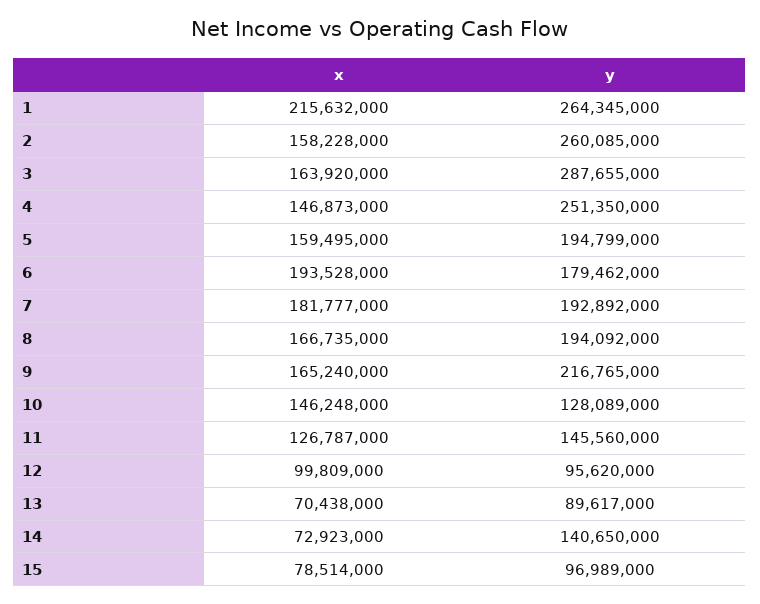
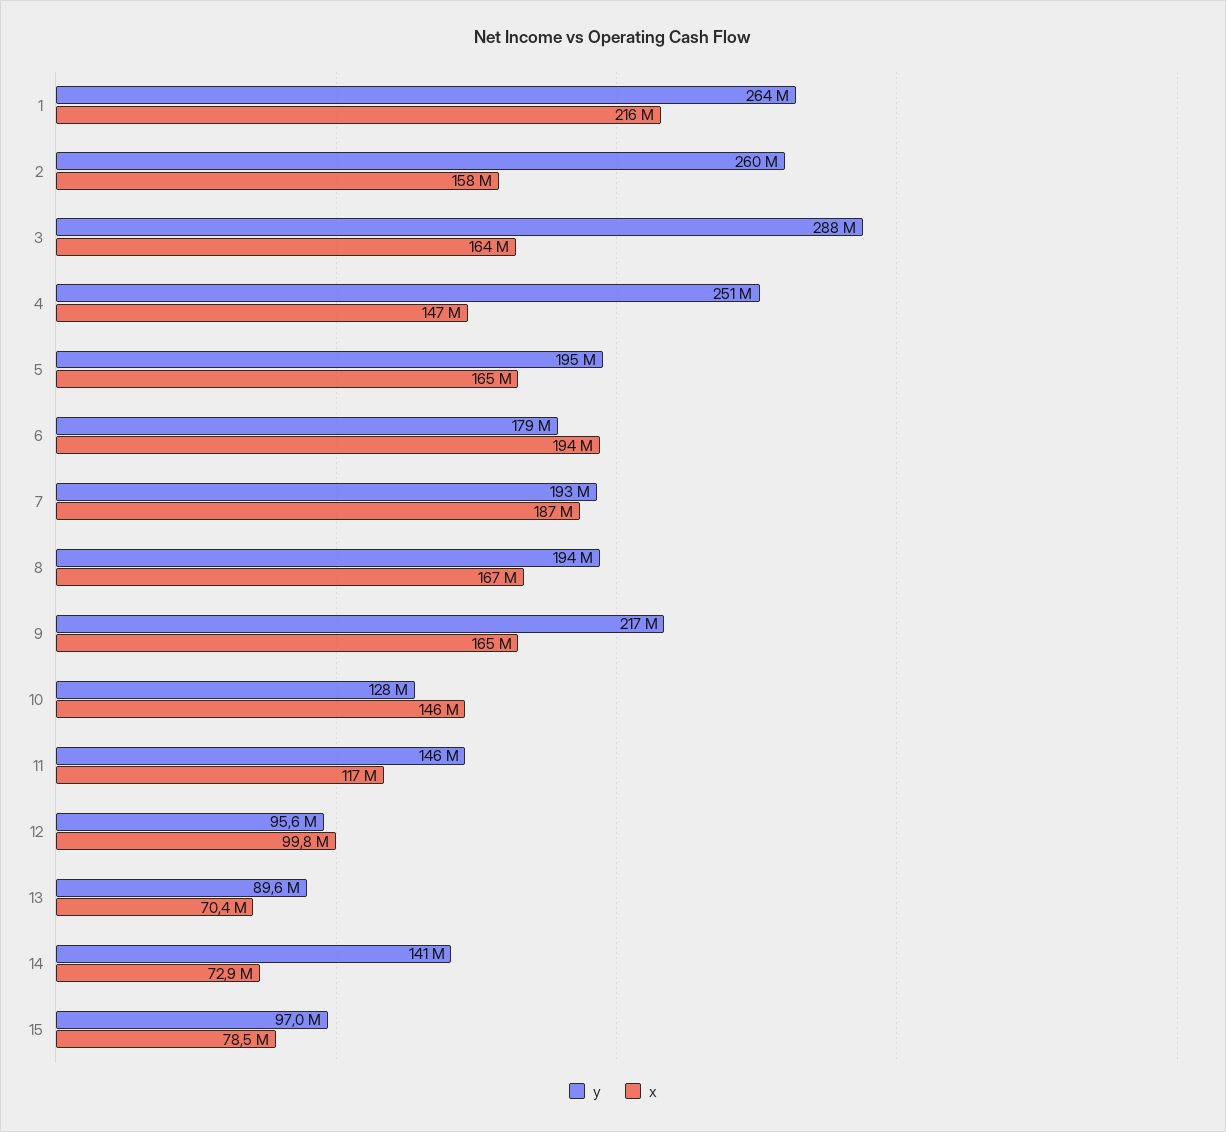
  {
    "x": {
      "1": 215632000,
      "2": 158228000,
      "3": 163920000,
      "4": 146873000,
-     "5": 159495000,
+     "5": 165000000,
      "6": 193528000,
-     "7": 181777000,
+     "7": 187000000,
      "8": 166735000,
      "9": 165240000,
      "10": 146248000,
-     "11": 126787000,
+     "11": 117000000,
      "12": 99809000,
      "13": 70438000,
      "14": 72923000,
      "15": 78514000
    },
    "y": {
      "1": 264345000,
      "2": 260085000,
      "3": 287655000,
      "4": 251350000,
      "5": 194799000,
      "6": 179462000,
      "7": 192892000,
      "8": 194092000,
      "9": 216765000,
      "10": 128089000,
      "11": 145560000,
      "12": 95620000,
      "13": 89617000,
      "14": 140650000,
      "15": 96989000
    }
  }

